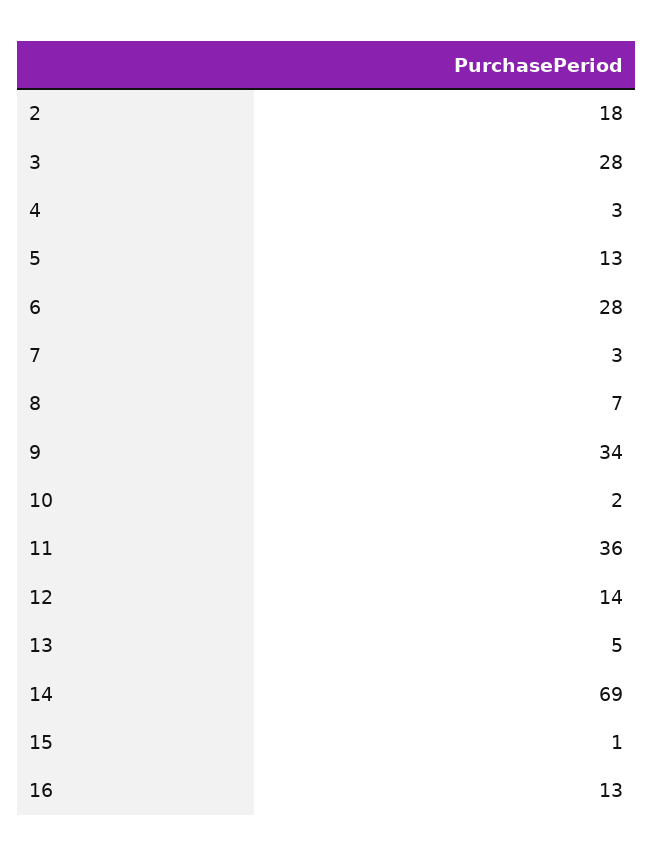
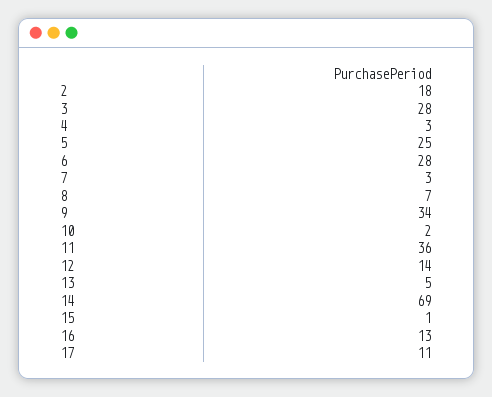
  {
    "2": 18,
    "3": 28,
    "4": 3,
-   "5": 13,
+   "5": 25,
    "6": 28,
    "7": 3,
    "8": 7,
    "9": 34,
    "10": 2,
    "11": 36,
    "12": 14,
    "13": 5,
    "14": 69,
    "15": 1,
-   "16": 13
+   "16": 13,
+   "17": 11
  }

